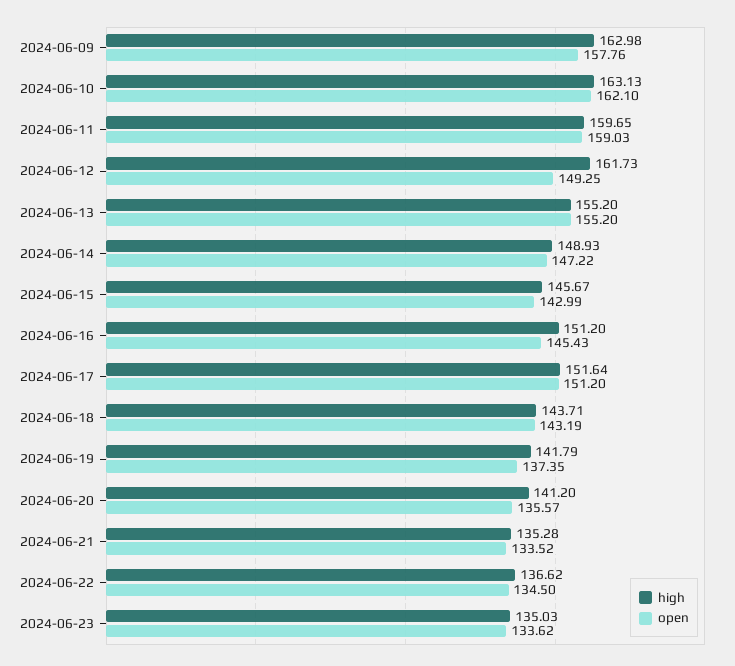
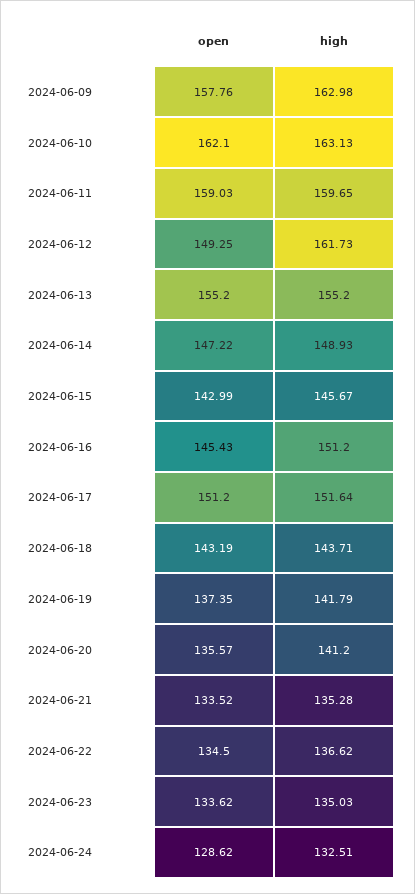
  {
    "high": {
      "2024-06-09": 162.98,
      "2024-06-10": 163.13,
      "2024-06-11": 159.65,
      "2024-06-12": 161.73,
      "2024-06-13": 155.2,
      "2024-06-14": 148.93,
      "2024-06-15": 145.67,
      "2024-06-16": 151.2,
      "2024-06-17": 151.64,
      "2024-06-18": 143.71,
      "2024-06-19": 141.79,
      "2024-06-20": 141.2,
      "2024-06-21": 135.28,
      "2024-06-22": 136.62,
-     "2024-06-23": 135.03
+     "2024-06-23": 135.03,
+     "2024-06-24": 132.51
    },
    "open": {
      "2024-06-09": 157.76,
      "2024-06-10": 162.1,
      "2024-06-11": 159.03,
      "2024-06-12": 149.25,
      "2024-06-13": 155.2,
      "2024-06-14": 147.22,
      "2024-06-15": 142.99,
      "2024-06-16": 145.43,
      "2024-06-17": 151.2,
      "2024-06-18": 143.19,
      "2024-06-19": 137.35,
      "2024-06-20": 135.57,
      "2024-06-21": 133.52,
      "2024-06-22": 134.5,
-     "2024-06-23": 133.62
+     "2024-06-23": 133.62,
+     "2024-06-24": 128.62
    }
  }

